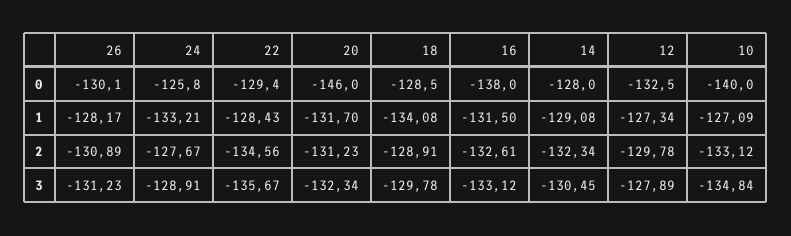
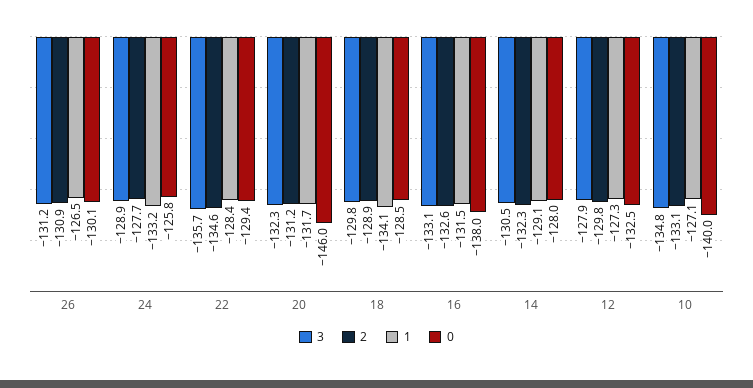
  {
    "0": {
      "26": -130.1,
      "24": -125.8,
      "22": -129.4,
      "20": -146,
      "18": -128.5,
      "16": -138,
      "14": -128,
      "12": -132.5,
      "10": -140
    },
    "1": {
-     "26": -128.17,
+     "26": -126.5,
      "24": -133.21,
      "22": -128.43,
      "20": -131.7,
      "18": -134.08,
      "16": -131.5,
      "14": -129.08,
      "12": -127.34,
      "10": -127.09
    },
    "2": {
      "26": -130.89,
      "24": -127.67,
      "22": -134.56,
      "20": -131.23,
      "18": -128.91,
      "16": -132.61,
      "14": -132.34,
      "12": -129.78,
      "10": -133.12
    },
    "3": {
      "26": -131.23,
      "24": -128.91,
      "22": -135.67,
      "20": -132.34,
      "18": -129.78,
      "16": -133.12,
      "14": -130.45,
      "12": -127.89,
      "10": -134.84
    }
  }

